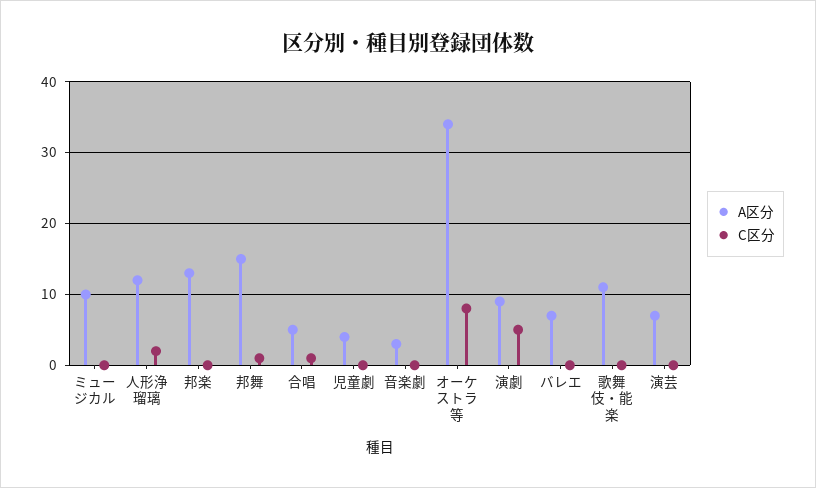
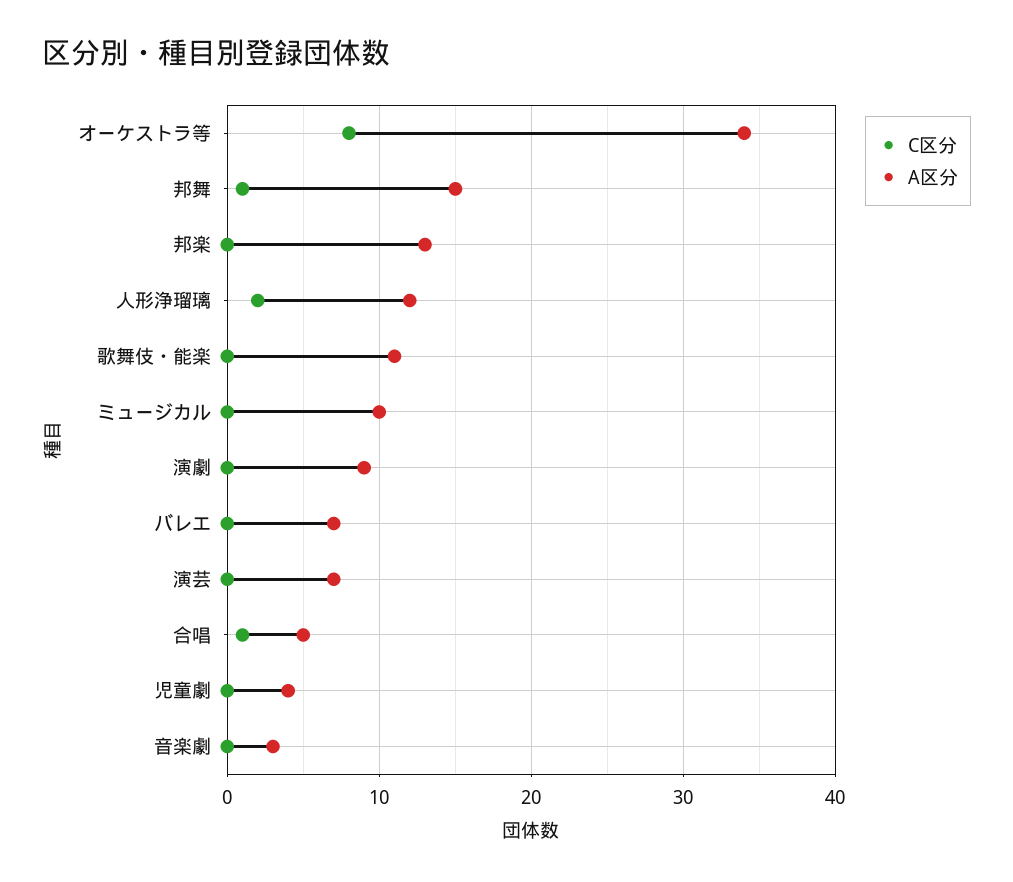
  {
    "A区分": {
      "ミュージカル": 10,
      "人形浄瑠璃": 12,
      "邦楽": 13,
      "邦舞": 15,
      "合唱": 5,
      "児童劇": 4,
      "音楽劇": 3,
      "オーケストラ等": 34,
      "演劇": 9,
      "バレエ": 7,
      "歌舞伎・能楽": 11,
      "演芸": 7
    },
    "C区分": {
      "ミュージカル": 0,
      "人形浄瑠璃": 2,
      "邦楽": 0,
      "邦舞": 1,
      "合唱": 1,
      "児童劇": 0,
      "音楽劇": 0,
      "オーケストラ等": 8,
-     "演劇": 5,
+     "演劇": 0,
      "バレエ": 0,
      "歌舞伎・能楽": 0,
      "演芸": 0
    }
  }

